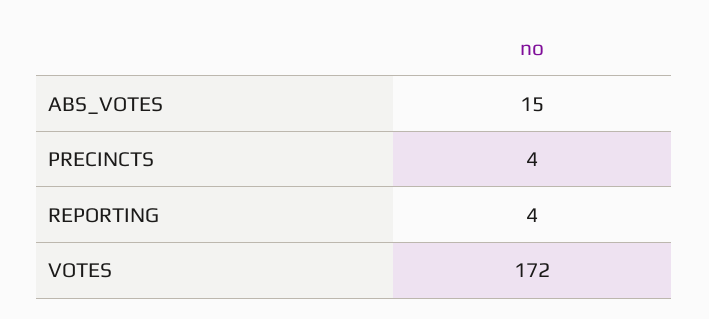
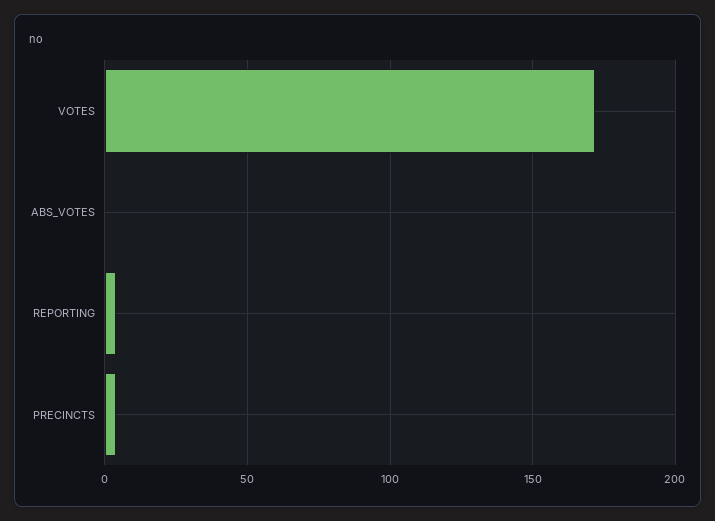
  {
-   "ABS_VOTES": 15,
+   "ABS_VOTES": 0,
    "PRECINCTS": 4,
    "REPORTING": 4,
    "VOTES": 172
  }

